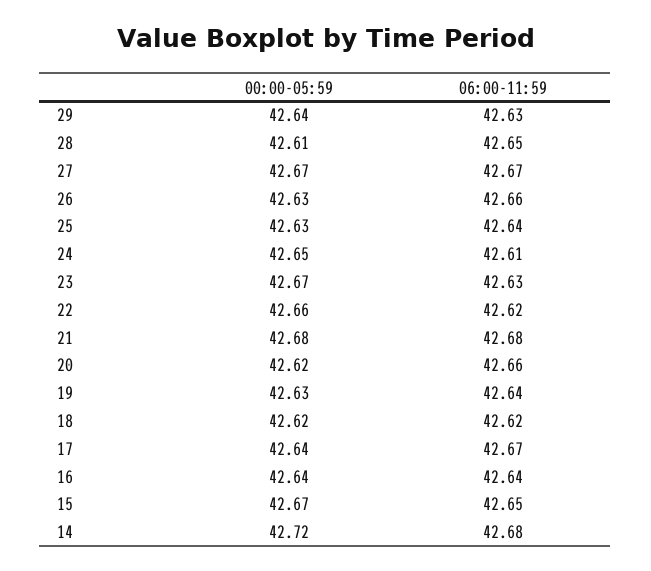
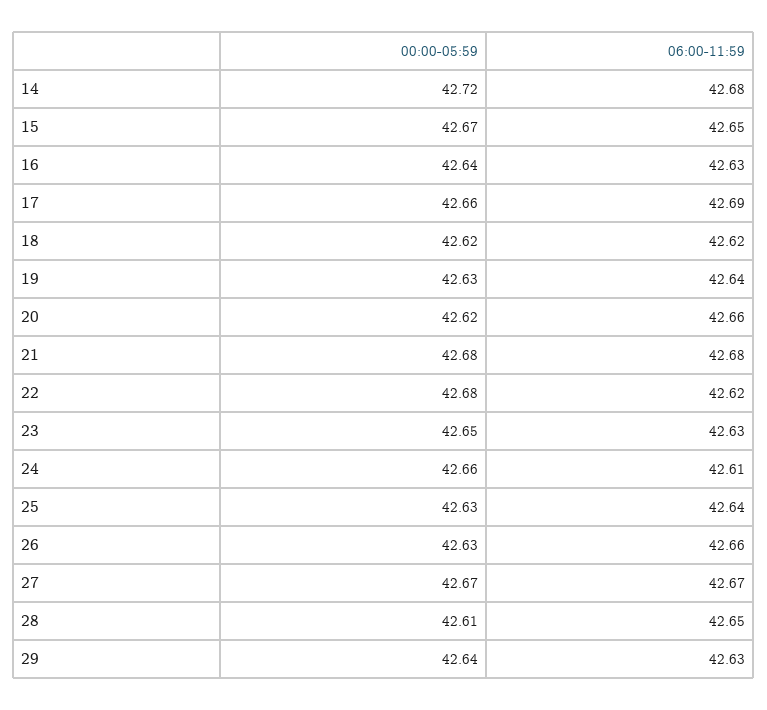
  {
    "00:00-05:59": {
      "29": 42.64,
      "28": 42.61,
      "27": 42.67,
      "26": 42.63,
      "25": 42.63,
-     "24": 42.65,
+     "24": 42.66,
-     "23": 42.67,
+     "23": 42.65,
-     "22": 42.66,
+     "22": 42.68,
      "21": 42.68,
      "20": 42.62,
      "19": 42.63,
      "18": 42.62,
-     "17": 42.64,
+     "17": 42.66,
      "16": 42.64,
      "15": 42.67,
      "14": 42.72
    },
    "06:00-11:59": {
      "29": 42.63,
      "28": 42.65,
      "27": 42.67,
      "26": 42.66,
      "25": 42.64,
      "24": 42.61,
      "23": 42.63,
      "22": 42.62,
      "21": 42.68,
      "20": 42.66,
      "19": 42.64,
      "18": 42.62,
-     "17": 42.67,
+     "17": 42.69,
-     "16": 42.64,
+     "16": 42.63,
      "15": 42.65,
      "14": 42.68
    }
  }

